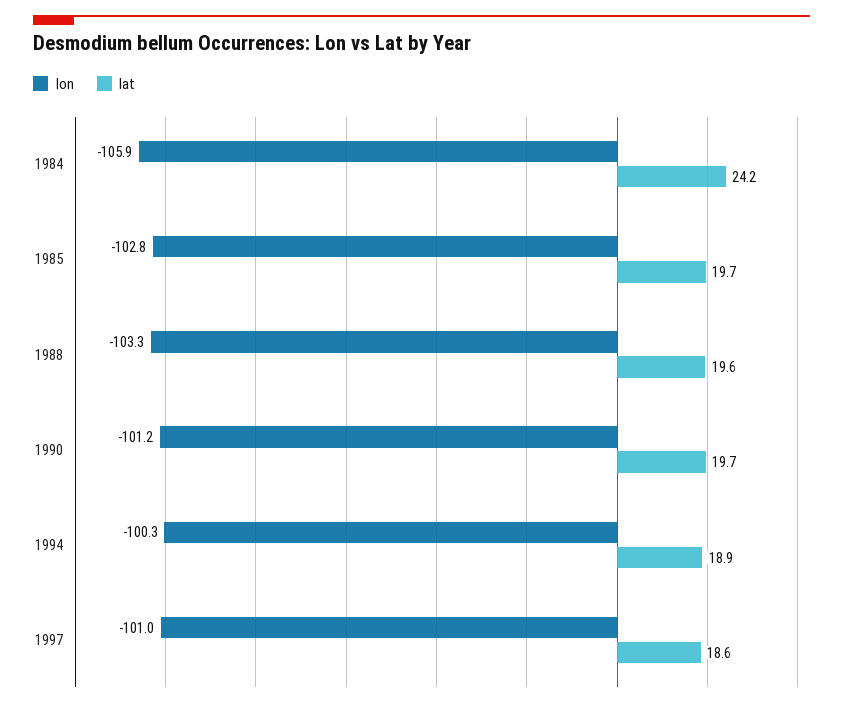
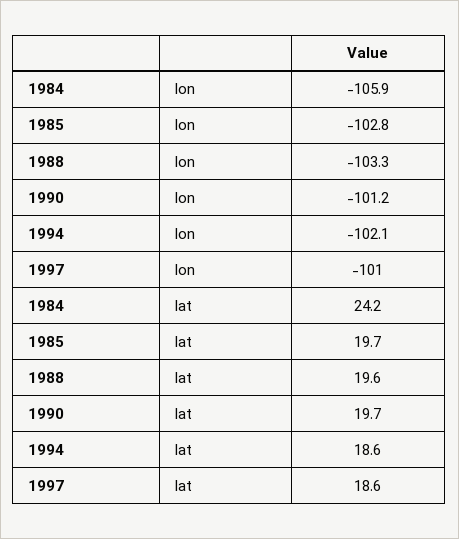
  {
    "lon": {
      "1984": -105.9,
      "1985": -102.8,
      "1988": -103.3,
      "1990": -101.2,
-     "1994": -100.3,
+     "1994": -102.1,
      "1997": -101
    },
    "lat": {
      "1984": 24.2,
      "1985": 19.7,
      "1988": 19.6,
      "1990": 19.7,
-     "1994": 18.9,
+     "1994": 18.6,
      "1997": 18.6
    }
  }

